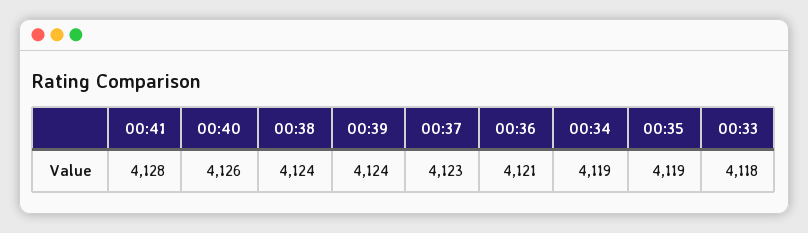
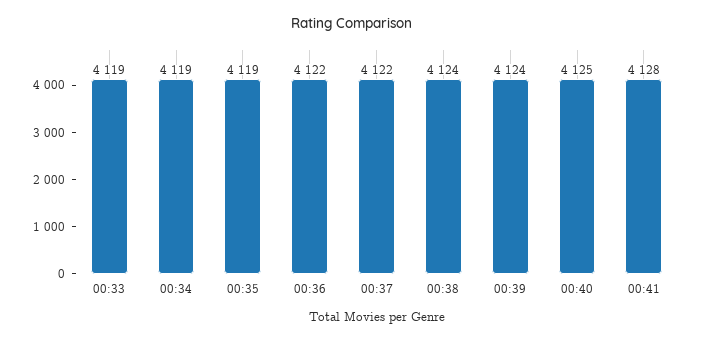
  {
    "00:41": 4128,
-   "00:40": 4126,
+   "00:40": 4125,
    "00:38": 4124,
    "00:39": 4124,
-   "00:37": 4123,
+   "00:37": 4122,
-   "00:36": 4121,
+   "00:36": 4122,
    "00:34": 4119,
    "00:35": 4119,
-   "00:33": 4118
+   "00:33": 4119
  }

